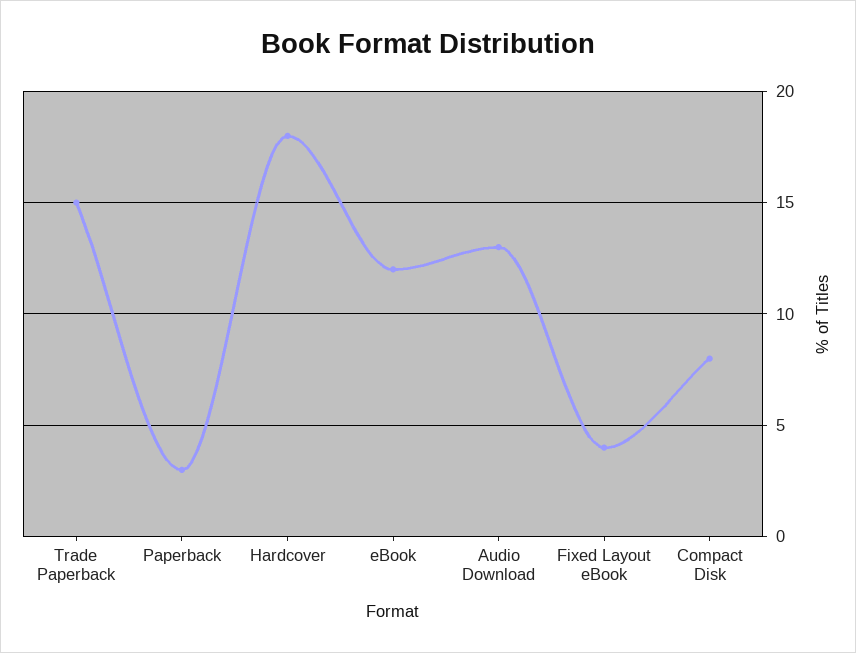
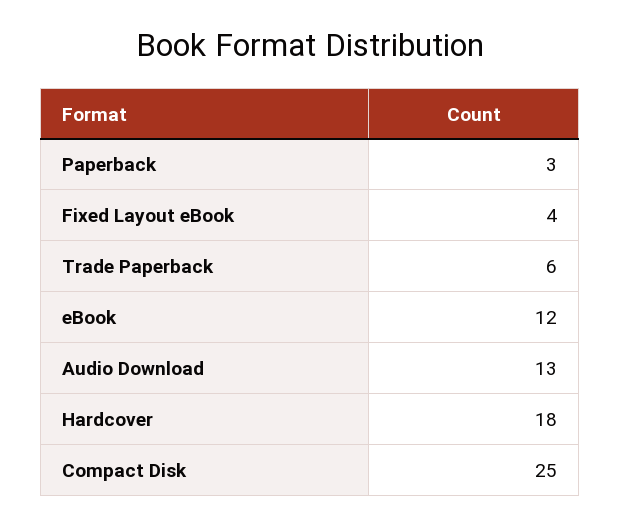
  {
-   "Trade Paperback": 15,
+   "Trade Paperback": 6,
    "Paperback": 3,
    "Hardcover": 18,
    "eBook": 12,
    "Audio Download": 13,
    "Fixed Layout eBook": 4,
-   "Compact Disk": 8
+   "Compact Disk": 25
  }

